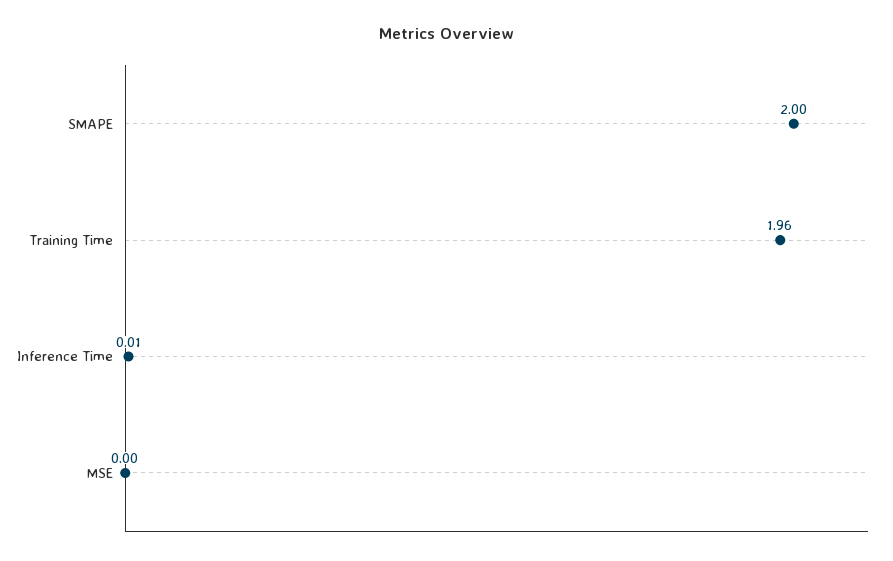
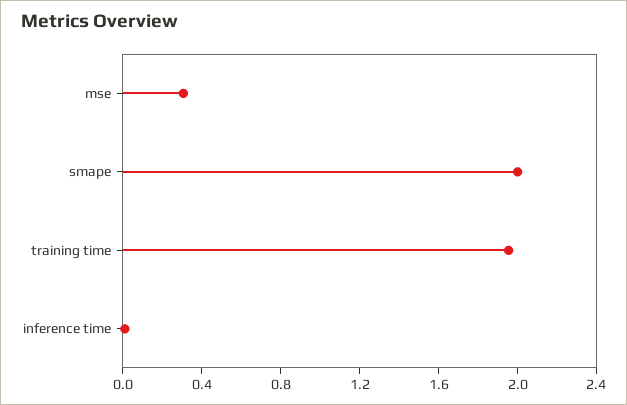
  {
    "SMAPE": 2,
    "Training Time": 1.96,
    "Inference Time": 0.01,
-   "MSE": 0
+   "MSE": 0.3
  }

